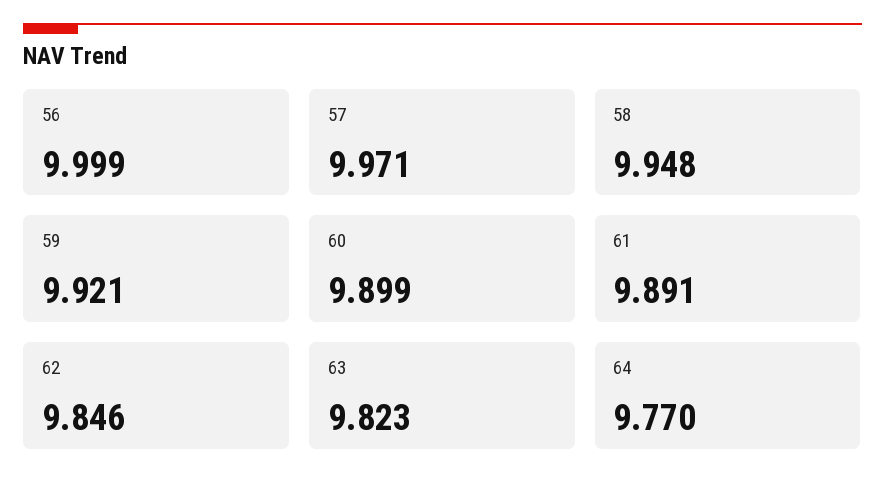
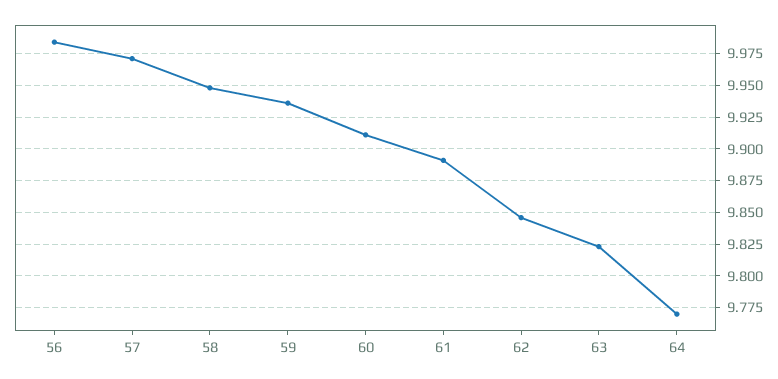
  {
-   "56": 9.999,
+   "56": 9.985,
    "57": 9.971,
    "58": 9.948,
-   "59": 9.921,
+   "59": 9.935,
-   "60": 9.899,
+   "60": 9.91,
    "61": 9.891,
    "62": 9.846,
    "63": 9.823,
    "64": 9.77
  }

